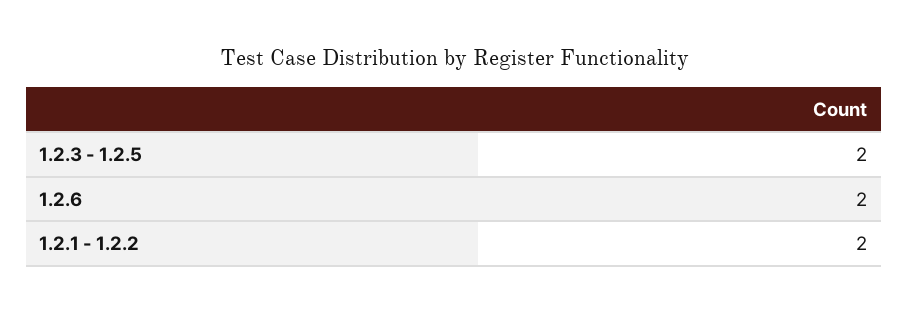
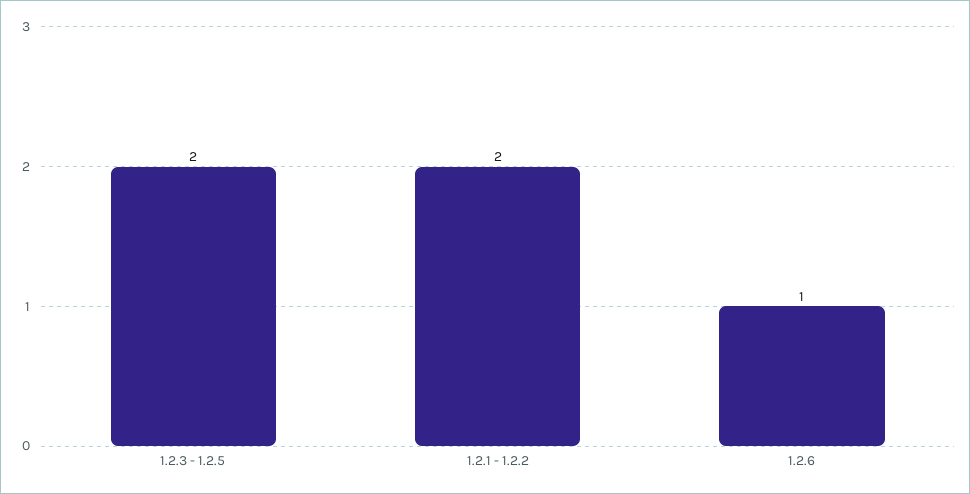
  {
    "1.2.3 - 1.2.5": 2,
-   "1.2.6": 2,
+   "1.2.6": 1,
    "1.2.1 - 1.2.2": 2
  }

